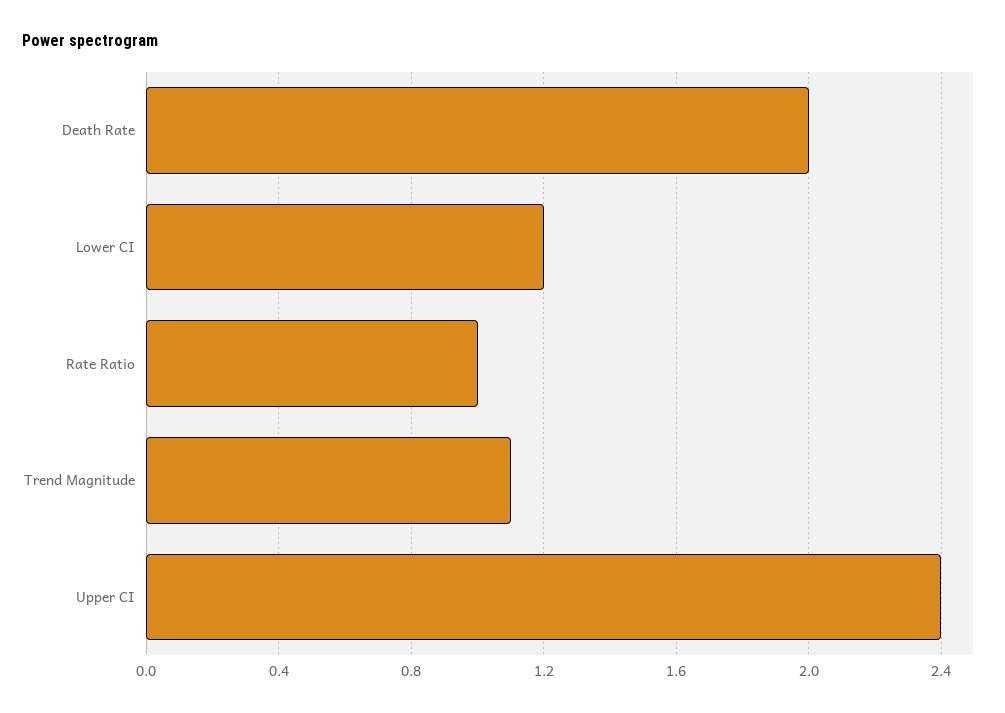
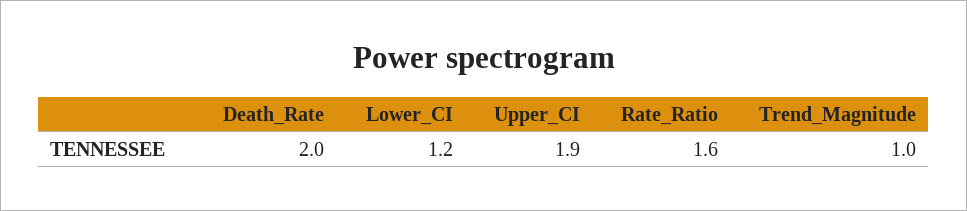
  {
    "Death Rate": 2,
    "Lower CI": 1.2,
-   "Rate Ratio": 1,
+   "Rate Ratio": 1.6,
-   "Trend Magnitude": 1.1,
+   "Trend Magnitude": 1,
-   "Upper CI": 2.4
+   "Upper CI": 1.9
  }

